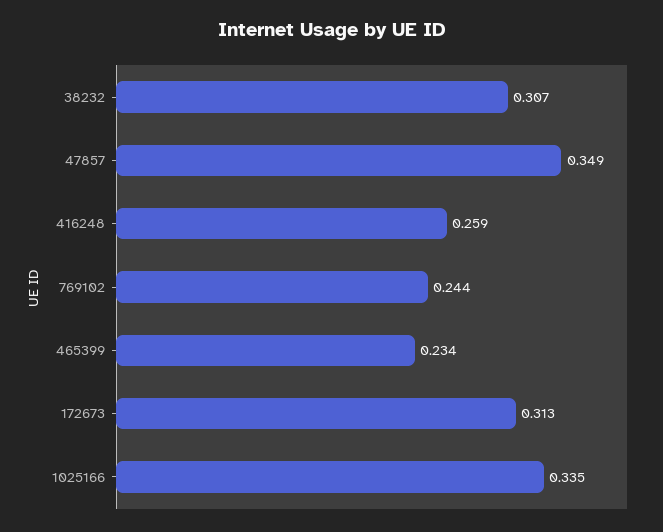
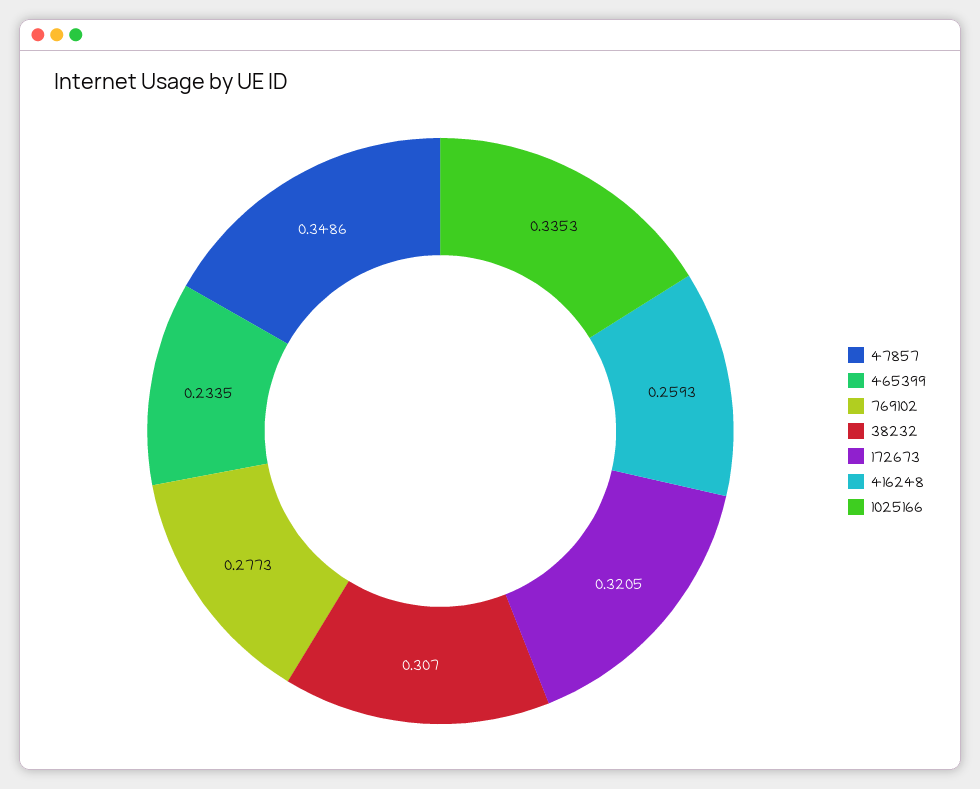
  {
    "38232": 0.307,
    "47857": 0.3486,
    "416248": 0.2593,
-   "769102": 0.244,
+   "769102": 0.2773,
    "465399": 0.2335,
-   "172673": 0.313,
+   "172673": 0.3205,
    "1025166": 0.3353
  }

